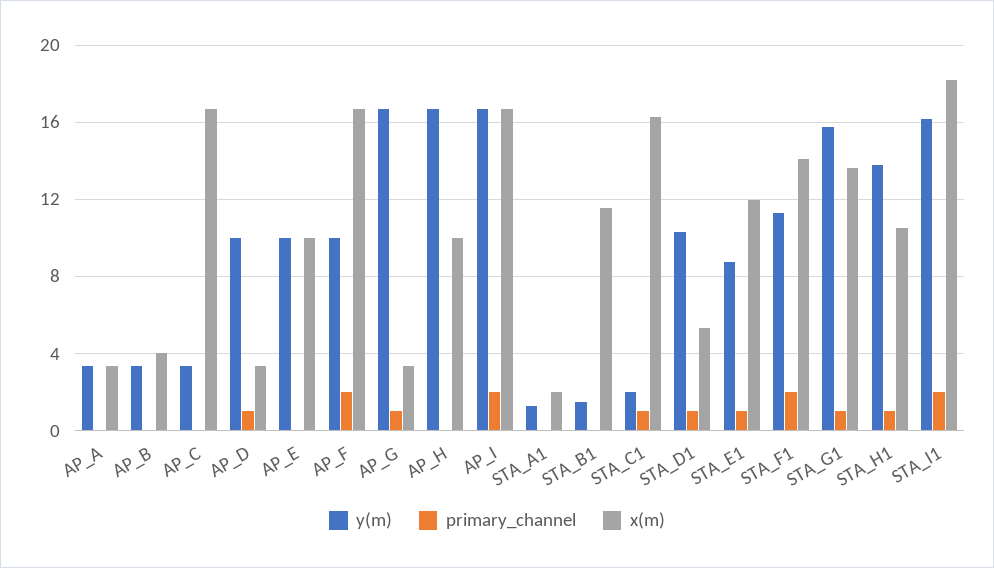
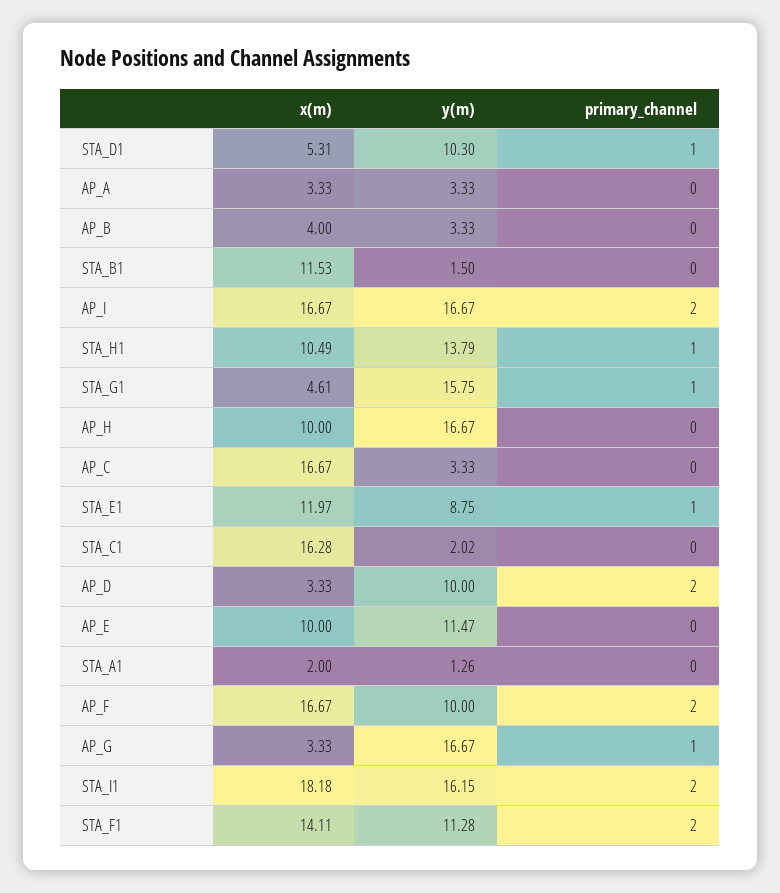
  {
    "y(m)": {
      "AP_A": 3.33,
      "AP_B": 3.33,
      "AP_C": 3.33,
      "AP_D": 10,
-     "AP_E": 10,
+     "AP_E": 11.47,
      "AP_F": 10,
      "AP_G": 16.67,
      "AP_H": 16.67,
      "AP_I": 16.67,
      "STA_A1": 1.26,
      "STA_B1": 1.5,
      "STA_C1": 2.02,
      "STA_D1": 10.3,
      "STA_E1": 8.75,
      "STA_F1": 11.28,
      "STA_G1": 15.75,
      "STA_H1": 13.79,
      "STA_I1": 16.15
    },
    "primary_channel": {
      "AP_A": 0,
      "AP_B": 0,
      "AP_C": 0,
-     "AP_D": 1,
+     "AP_D": 2,
      "AP_E": 0,
      "AP_F": 2,
      "AP_G": 1,
      "AP_H": 0,
      "AP_I": 2,
      "STA_A1": 0,
      "STA_B1": 0,
-     "STA_C1": 1,
+     "STA_C1": 0,
      "STA_D1": 1,
      "STA_E1": 1,
      "STA_F1": 2,
      "STA_G1": 1,
      "STA_H1": 1,
      "STA_I1": 2
    },
    "x(m)": {
      "AP_A": 3.33,
      "AP_B": 4,
      "AP_C": 16.67,
      "AP_D": 3.33,
      "AP_E": 10,
      "AP_F": 16.67,
      "AP_G": 3.33,
      "AP_H": 10,
      "AP_I": 16.67,
      "STA_A1": 2,
      "STA_B1": 11.53,
      "STA_C1": 16.28,
      "STA_D1": 5.31,
      "STA_E1": 11.97,
      "STA_F1": 14.11,
-     "STA_G1": 13.5,
+     "STA_G1": 4.61,
      "STA_H1": 10.49,
      "STA_I1": 18.18
    }
  }

